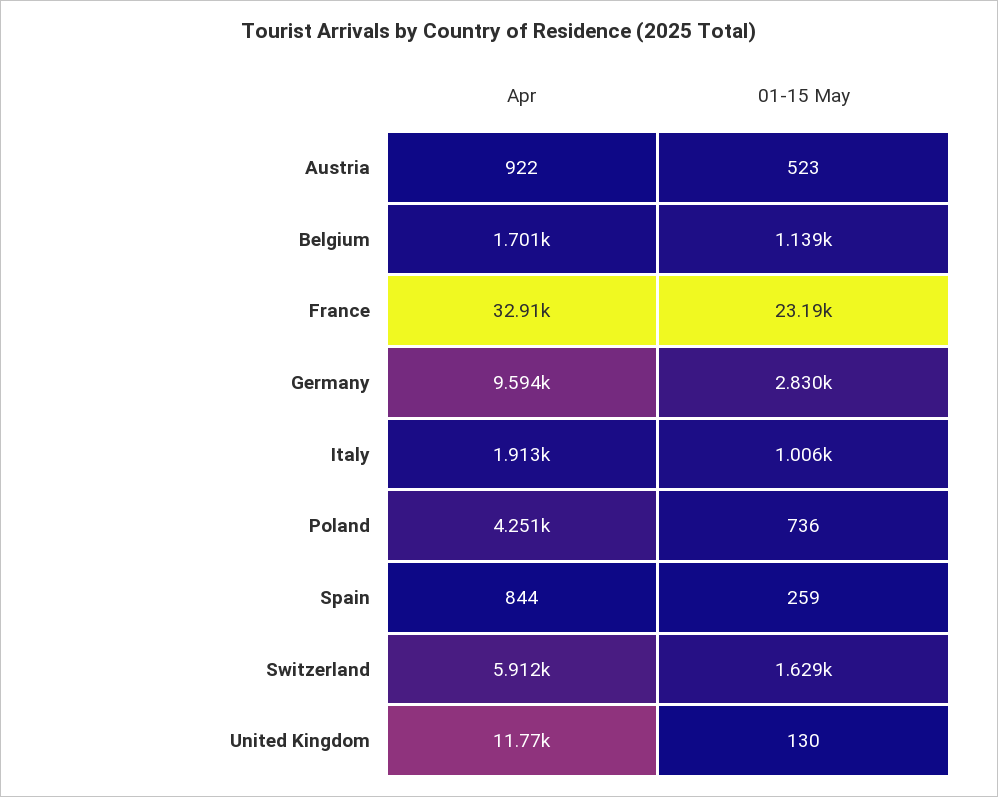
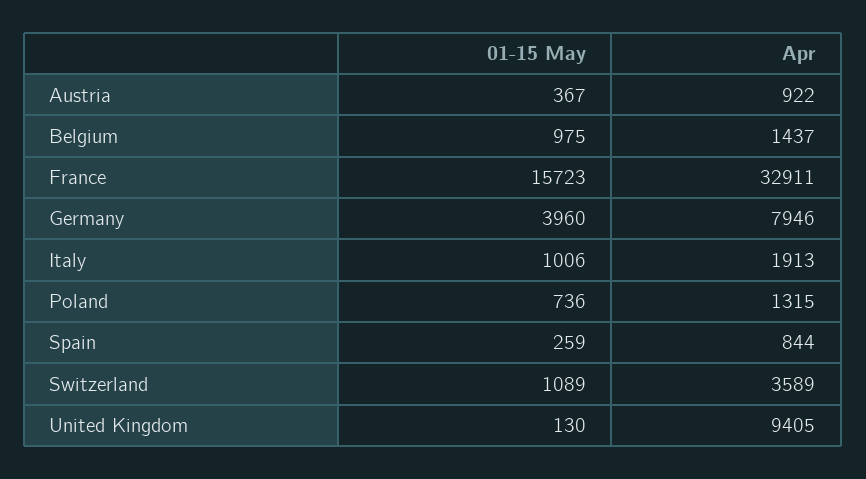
  {
    "Apr": {
      "Austria": 922,
-     "Belgium": 1701,
+     "Belgium": 1437,
      "France": 32911,
-     "Germany": 9594,
+     "Germany": 7946,
      "Italy": 1913,
-     "Poland": 4251,
+     "Poland": 1315,
      "Spain": 844,
-     "Switzerland": 5912,
+     "Switzerland": 3589,
-     "United Kingdom": 11770
+     "United Kingdom": 9405
    },
    "01-15 May": {
-     "Austria": 523,
+     "Austria": 367,
-     "Belgium": 1139,
+     "Belgium": 975,
-     "France": 23190,
+     "France": 15723,
-     "Germany": 2830,
+     "Germany": 3960,
      "Italy": 1006,
      "Poland": 736,
      "Spain": 259,
-     "Switzerland": 1629,
+     "Switzerland": 1089,
      "United Kingdom": 130
    }
  }

